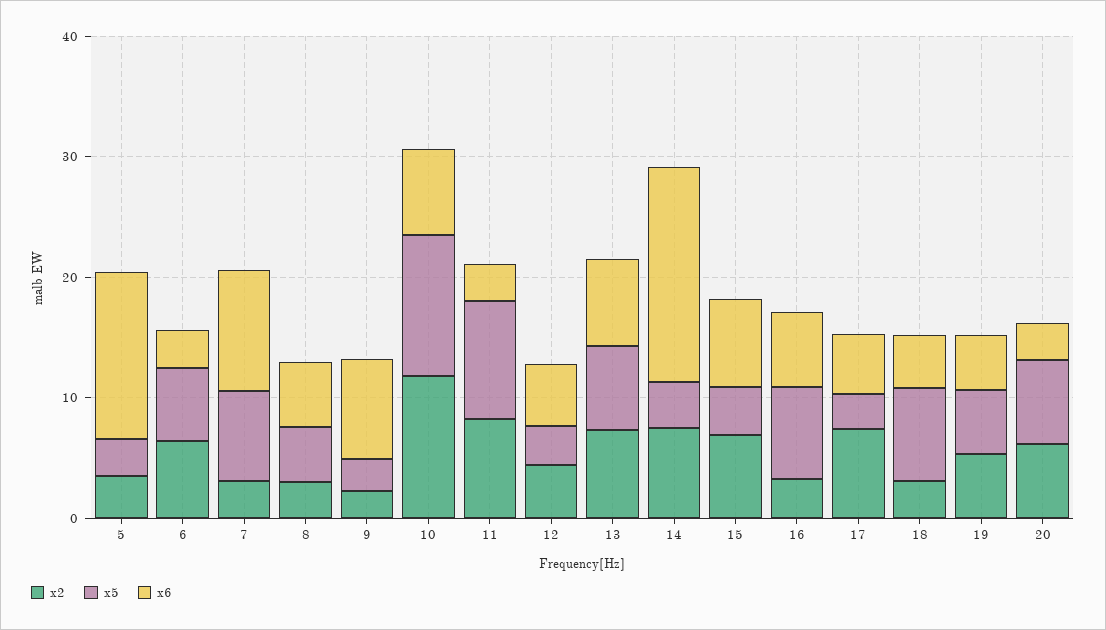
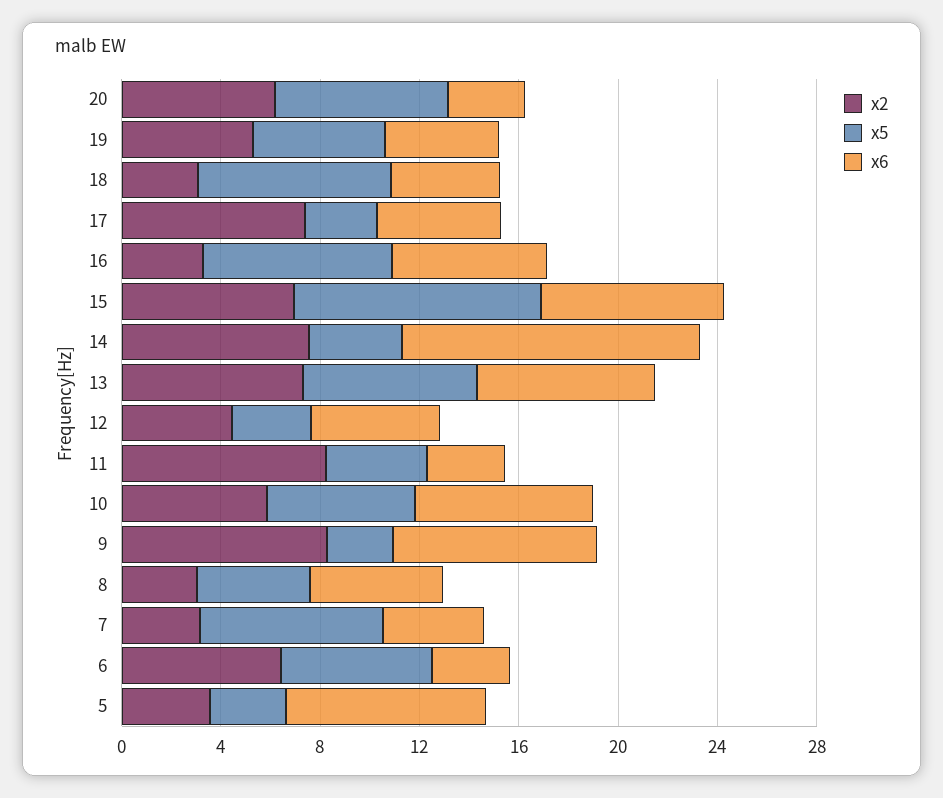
  {
    "x2": {
      "5": 4,
      "6": 6,
      "7": 3,
      "8": 3,
-     "9": 2,
+     "9": 8,
-     "10": 12,
+     "10": 6,
      "11": 8,
      "12": 4,
      "13": 7,
      "14": 8,
      "15": 7,
      "16": 3,
      "17": 7,
      "18": 3,
      "19": 5,
      "20": 6
    },
    "x5": {
      "5": 3,
      "6": 6,
      "7": 7,
      "8": 5,
      "9": 3,
-     "10": 12,
+     "10": 6,
-     "11": 10,
+     "11": 4,
      "12": 3,
      "13": 7,
      "14": 4,
-     "15": 4,
+     "15": 10,
      "16": 8,
      "17": 3,
      "18": 8,
      "19": 5,
      "20": 7
    },
    "x6": {
-     "5": 14,
+     "5": 8,
      "6": 3,
-     "7": 10,
+     "7": 4,
      "8": 5,
      "9": 8,
      "10": 7,
      "11": 3,
      "12": 5,
      "13": 7,
-     "14": 18,
+     "14": 12,
      "15": 7,
      "16": 6,
      "17": 5,
      "18": 4,
      "19": 5,
      "20": 3
    }
  }

